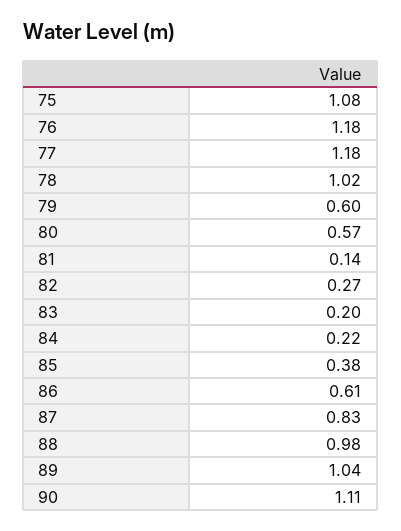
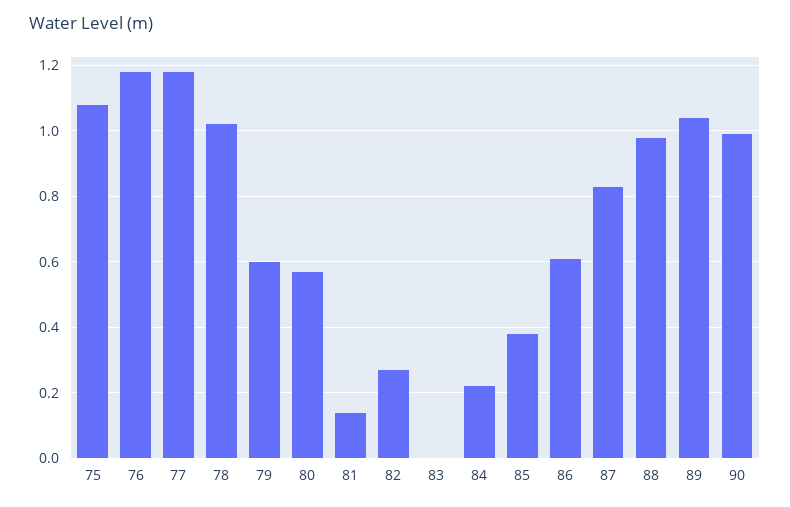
  {
    "75": 1.08,
    "76": 1.18,
    "77": 1.18,
    "78": 1.02,
    "79": 0.6,
    "80": 0.57,
    "81": 0.14,
    "82": 0.27,
-   "83": 0.2,
+   "83": 0,
    "84": 0.22,
    "85": 0.38,
    "86": 0.61,
    "87": 0.83,
    "88": 0.98,
    "89": 1.04,
-   "90": 1.11
+   "90": 1
  }

